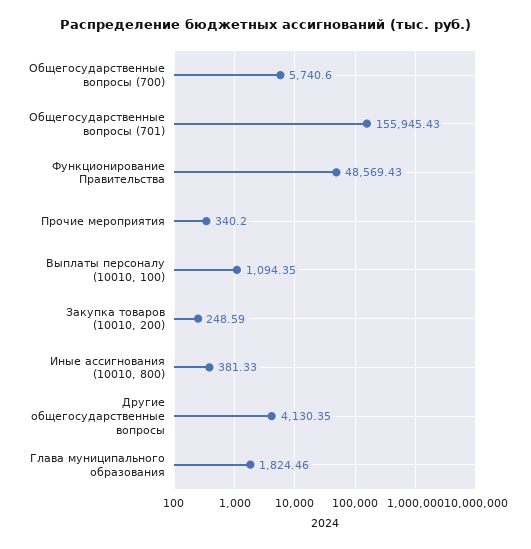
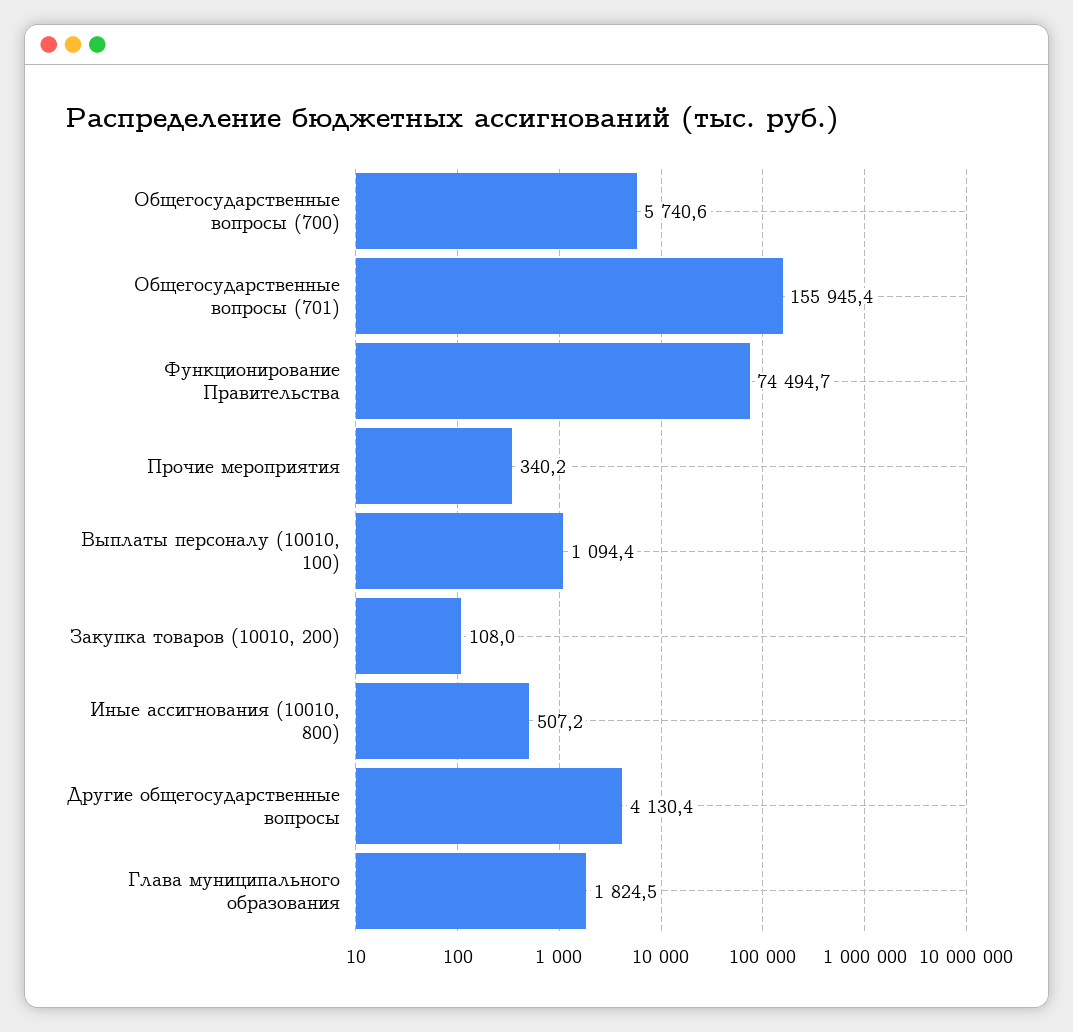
  {
    "Общегосударственные вопросы (700)": 5740.6,
    "Общегосударственные вопросы (701)": 155945.43,
-   "Функционирование Правительства": 48569.43,
+   "Функционирование Правительства": 74494.7,
    "Прочие мероприятия": 340.2,
    "Выплаты персоналу (10010, 100)": 1094.35,
-   "Закупка товаров (10010, 200)": 248.59,
+   "Закупка товаров (10010, 200)": 108,
-   "Иные ассигнования (10010, 800)": 381.33,
+   "Иные ассигнования (10010, 800)": 507.2,
    "Другие общегосударственные вопросы": 4130.35,
    "Глава муниципального образования": 1824.46
  }

